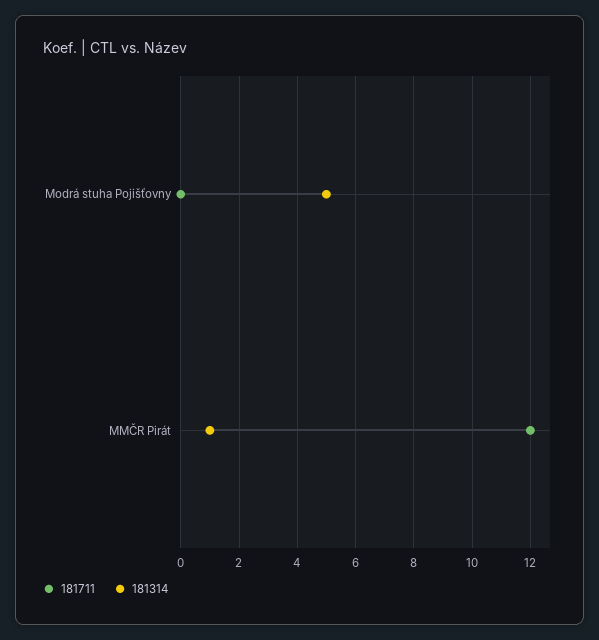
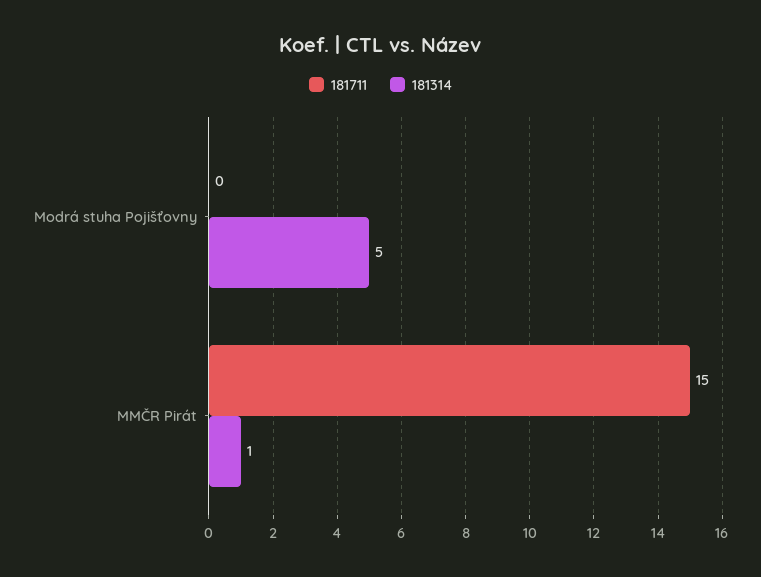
  {
    "181711": {
      "Modrá stuha Pojišťovny": 0,
-     "MMČR Pirát": 12
+     "MMČR Pirát": 15
    },
    "181314": {
      "Modrá stuha Pojišťovny": 5,
      "MMČR Pirát": 1
    }
  }

